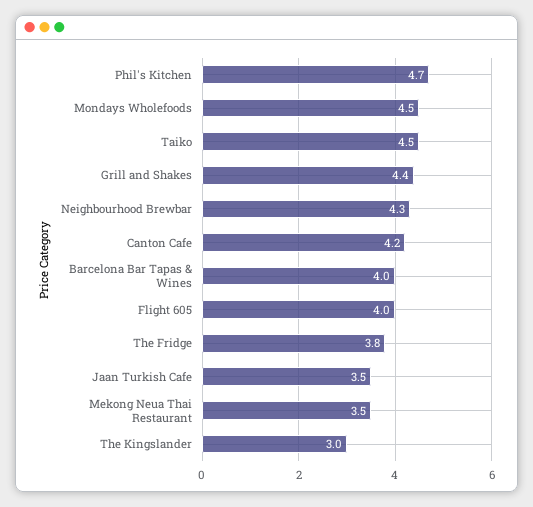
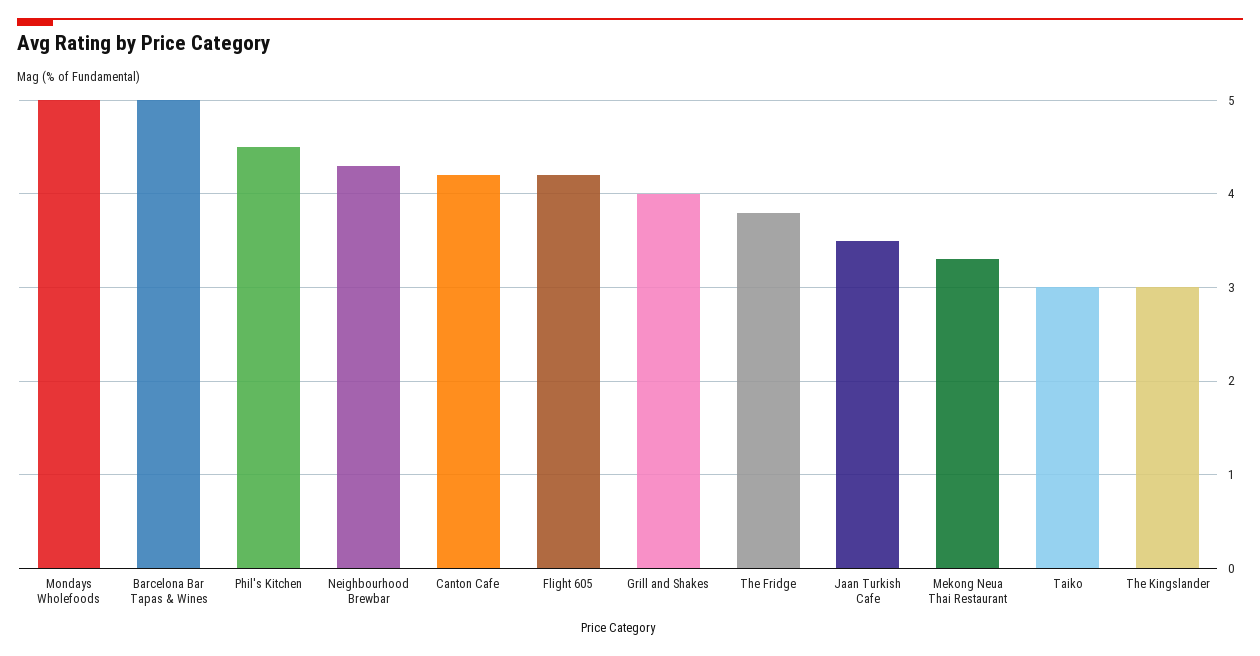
  {
-   "Phil's Kitchen": 4.7,
+   "Phil's Kitchen": 4.5,
-   "Mondays Wholefoods": 4.5,
+   "Mondays Wholefoods": 5,
-   "Taiko": 4.5,
+   "Taiko": 3,
-   "Grill and Shakes": 4.4,
+   "Grill and Shakes": 4,
    "Neighbourhood Brewbar": 4.3,
    "Canton Cafe": 4.2,
-   "Barcelona Bar Tapas & Wines": 4,
+   "Barcelona Bar Tapas & Wines": 5,
-   "Flight 605": 4,
+   "Flight 605": 4.2,
    "The Fridge": 3.8,
    "Jaan Turkish Cafe": 3.5,
-   "Mekong Neua Thai Restaurant": 3.5,
+   "Mekong Neua Thai Restaurant": 3.3,
    "The Kingslander": 3
  }

